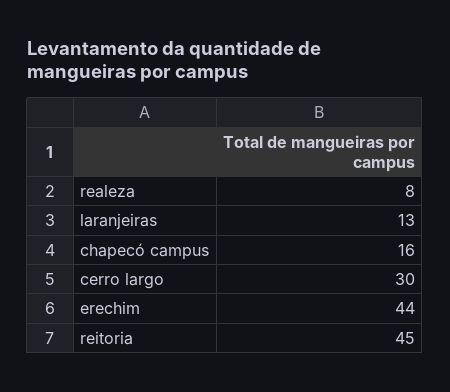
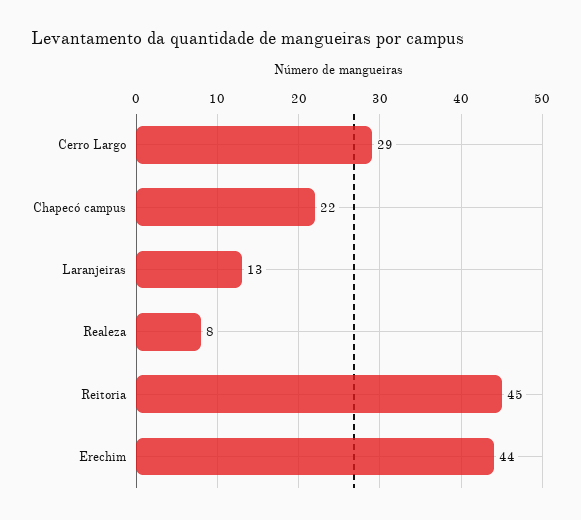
  {
    "realeza": 8,
    "laranjeiras": 13,
-   "chapecó campus": 16,
+   "chapecó campus": 22,
-   "cerro largo": 30,
+   "cerro largo": 29,
    "erechim": 44,
    "reitoria": 45
  }

